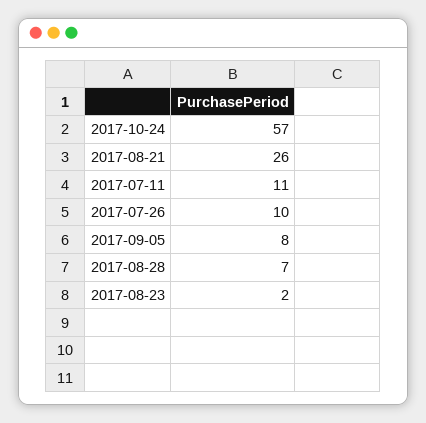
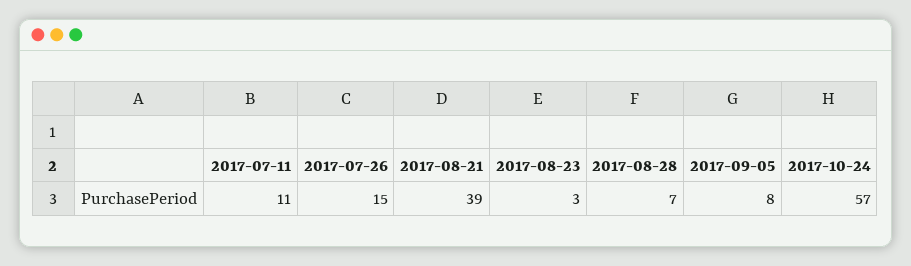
  {
    "2017-10-24": 57,
-   "2017-08-21": 26,
+   "2017-08-21": 39,
    "2017-07-11": 11,
-   "2017-07-26": 10,
+   "2017-07-26": 15,
    "2017-09-05": 8,
    "2017-08-28": 7,
-   "2017-08-23": 2
+   "2017-08-23": 3
  }

